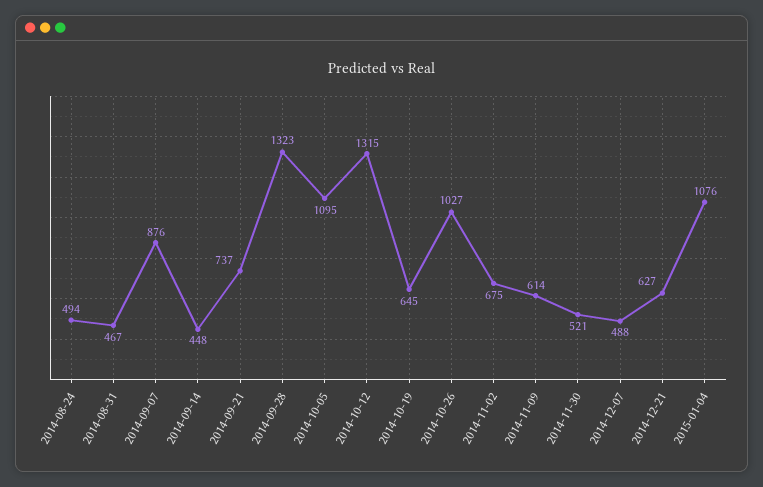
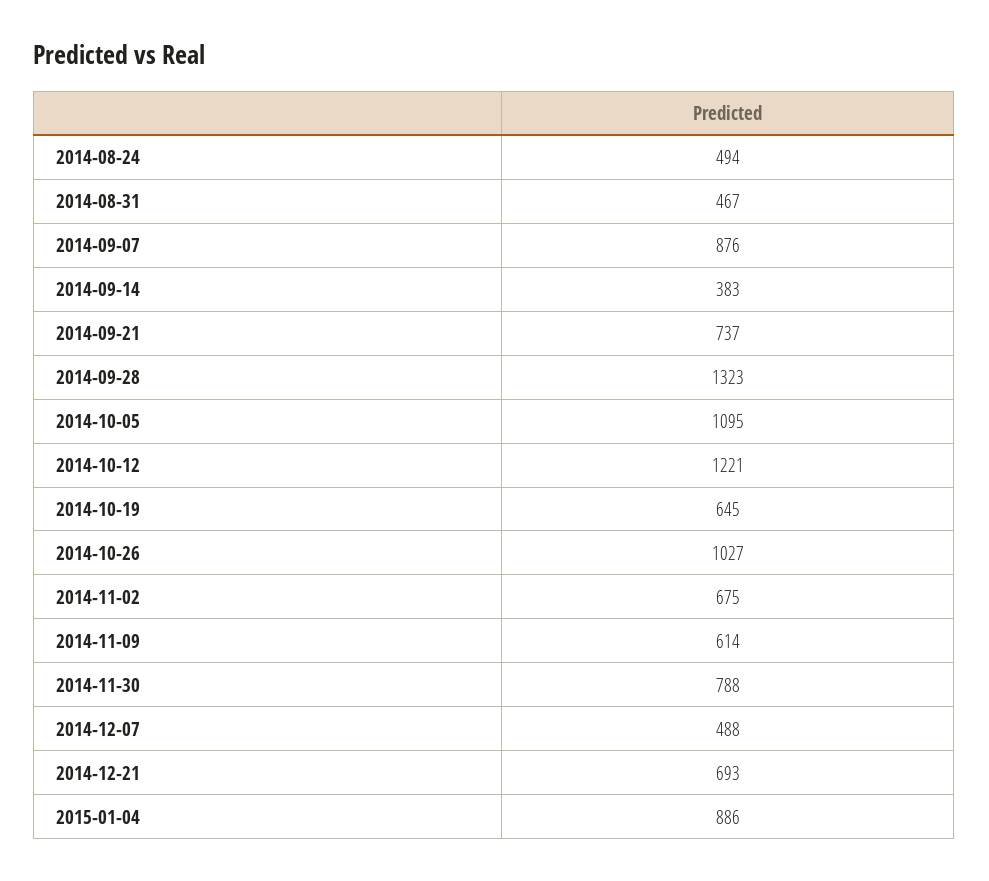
  {
    "2014-08-24": 494,
    "2014-08-31": 467,
    "2014-09-07": 876,
-   "2014-09-14": 448,
+   "2014-09-14": 383,
    "2014-09-21": 737,
    "2014-09-28": 1323,
    "2014-10-05": 1095,
-   "2014-10-12": 1315,
+   "2014-10-12": 1221,
    "2014-10-19": 645,
    "2014-10-26": 1027,
    "2014-11-02": 675,
    "2014-11-09": 614,
-   "2014-11-30": 521,
+   "2014-11-30": 788,
    "2014-12-07": 488,
-   "2014-12-21": 627,
+   "2014-12-21": 693,
-   "2015-01-04": 1076
+   "2015-01-04": 886
  }

